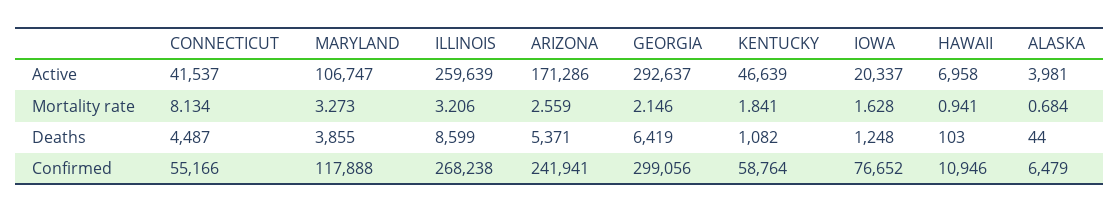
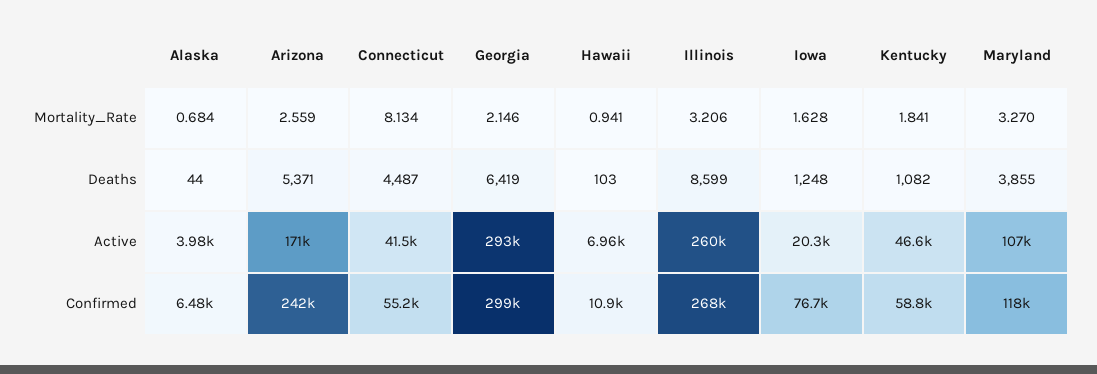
  {
    "CONNECTICUT": {
      "Active": 41537,
      "Mortality rate": 8.134,
      "Deaths": 4487,
      "Confirmed": 55166
    },
    "MARYLAND": {
      "Active": 106747,
-     "Mortality rate": 3.273,
+     "Mortality rate": 3.27,
      "Deaths": 3855,
      "Confirmed": 117888
    },
    "ILLINOIS": {
      "Active": 259639,
      "Mortality rate": 3.206,
      "Deaths": 8599,
      "Confirmed": 268238
    },
    "ARIZONA": {
      "Active": 171286,
      "Mortality rate": 2.559,
      "Deaths": 5371,
      "Confirmed": 241941
    },
    "GEORGIA": {
      "Active": 292637,
      "Mortality rate": 2.146,
      "Deaths": 6419,
      "Confirmed": 299056
    },
    "KENTUCKY": {
      "Active": 46639,
      "Mortality rate": 1.841,
      "Deaths": 1082,
      "Confirmed": 58764
    },
    "IOWA": {
      "Active": 20337,
      "Mortality rate": 1.628,
      "Deaths": 1248,
      "Confirmed": 76652
    },
    "HAWAII": {
      "Active": 6958,
      "Mortality rate": 0.941,
      "Deaths": 103,
      "Confirmed": 10946
    },
    "ALASKA": {
      "Active": 3981,
      "Mortality rate": 0.684,
      "Deaths": 44,
      "Confirmed": 6479
    }
  }

